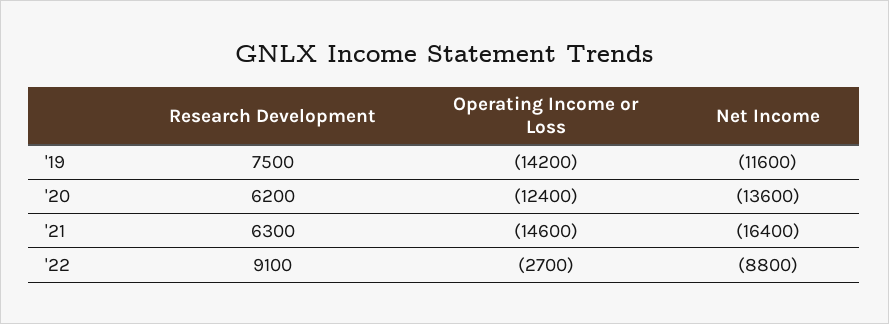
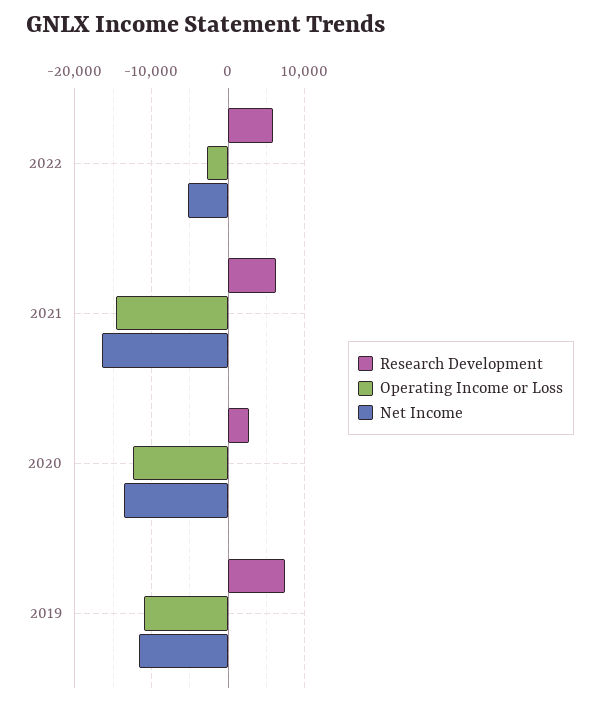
  {
    "Research Development": {
      "'19": 7500,
-     "'20": 6200,
+     "'20": 3000,
      "'21": 6300,
-     "'22": 9100
+     "'22": 6000
    },
    "Operating Income or Loss": {
-     "'19": -14200,
+     "'19": -11000,
      "'20": -12400,
      "'21": -14600,
      "'22": -2700
    },
    "Net Income": {
      "'19": -11600,
      "'20": -13600,
      "'21": -16400,
-     "'22": -8800
+     "'22": -5000
    }
  }

